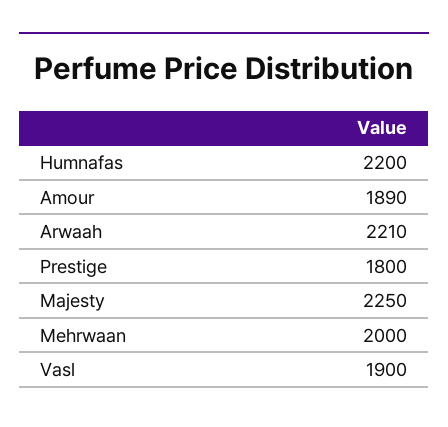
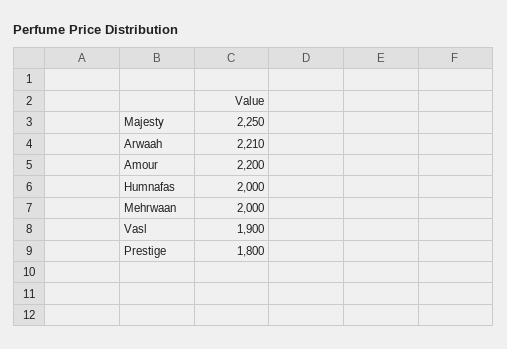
  {
-   "Humnafas": 2200,
+   "Humnafas": 2000,
-   "Amour": 1890,
+   "Amour": 2200,
    "Arwaah": 2210,
    "Prestige": 1800,
    "Majesty": 2250,
    "Mehrwaan": 2000,
    "Vasl": 1900
  }

